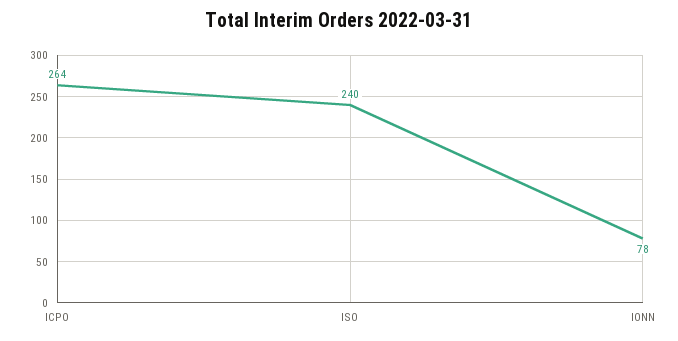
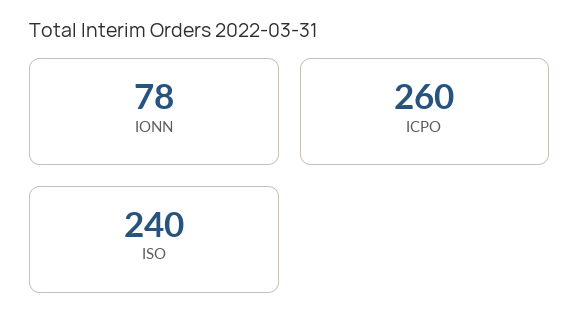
  {
-   "ICPO": 264,
+   "ICPO": 260,
    "ISO": 240,
    "IONN": 78
  }

